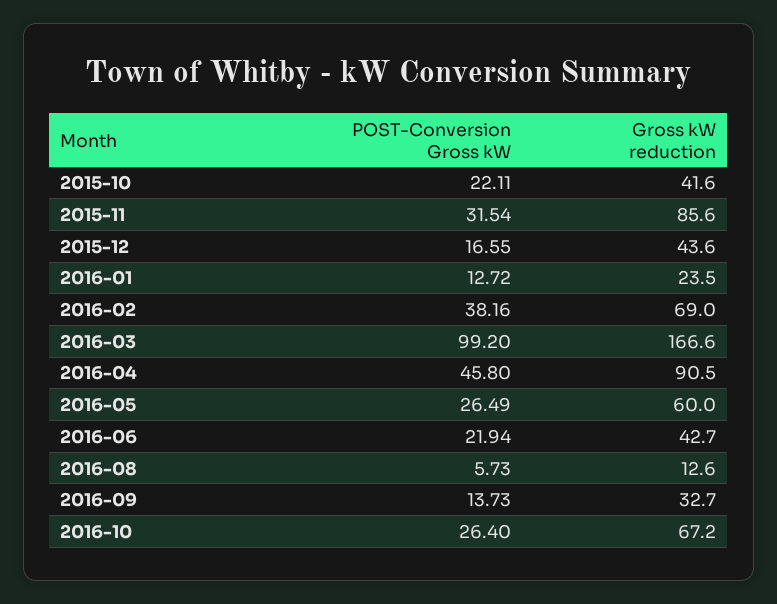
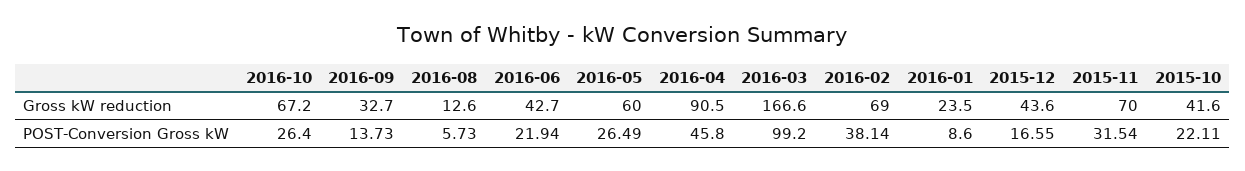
  {
    "POST-Conversion Gross kW": {
      "2015-10": 22.11,
      "2015-11": 31.54,
      "2015-12": 16.55,
-     "2016-01": 12.72,
+     "2016-01": 8.6,
-     "2016-02": 38.16,
+     "2016-02": 38.14,
      "2016-03": 99.2,
      "2016-04": 45.8,
      "2016-05": 26.49,
      "2016-06": 21.94,
      "2016-08": 5.73,
      "2016-09": 13.73,
      "2016-10": 26.4
    },
    "Gross kW reduction": {
      "2015-10": 41.6,
-     "2015-11": 85.6,
+     "2015-11": 70,
      "2015-12": 43.6,
      "2016-01": 23.5,
      "2016-02": 69,
      "2016-03": 166.6,
      "2016-04": 90.5,
      "2016-05": 60,
      "2016-06": 42.7,
      "2016-08": 12.6,
      "2016-09": 32.7,
      "2016-10": 67.2
    }
  }

